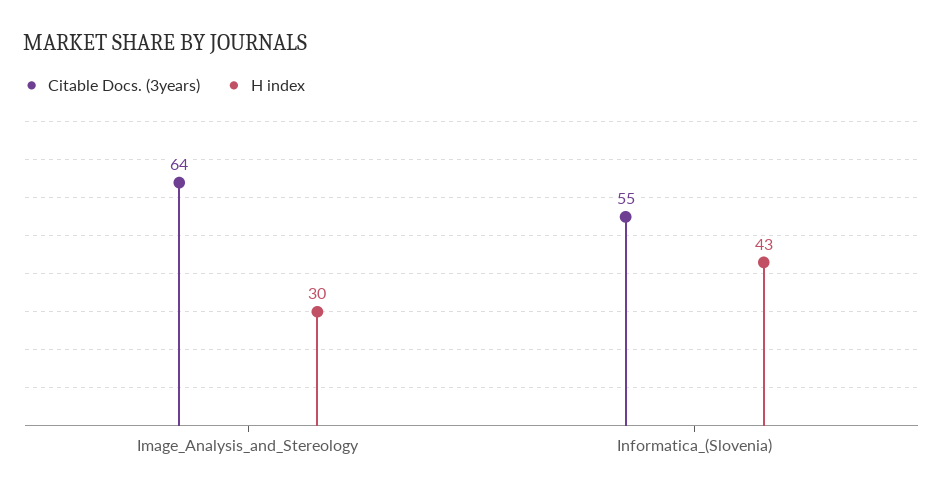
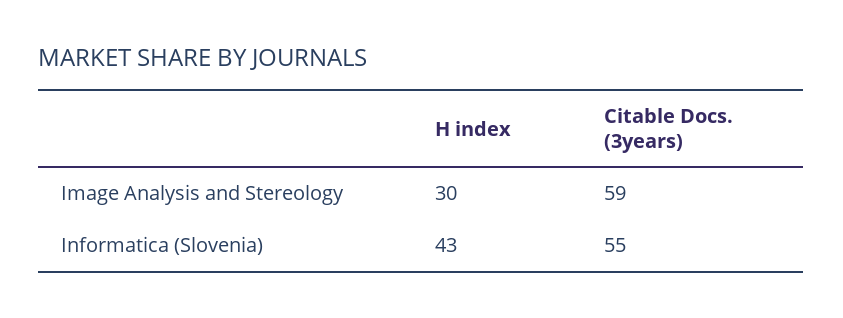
  {
    "Citable Docs. (3years)": {
-     "Image_Analysis_and_Stereology": 64,
+     "Image_Analysis_and_Stereology": 59,
      "Informatica_(Slovenia)": 55
    },
    "H index": {
      "Image_Analysis_and_Stereology": 30,
      "Informatica_(Slovenia)": 43
    }
  }

